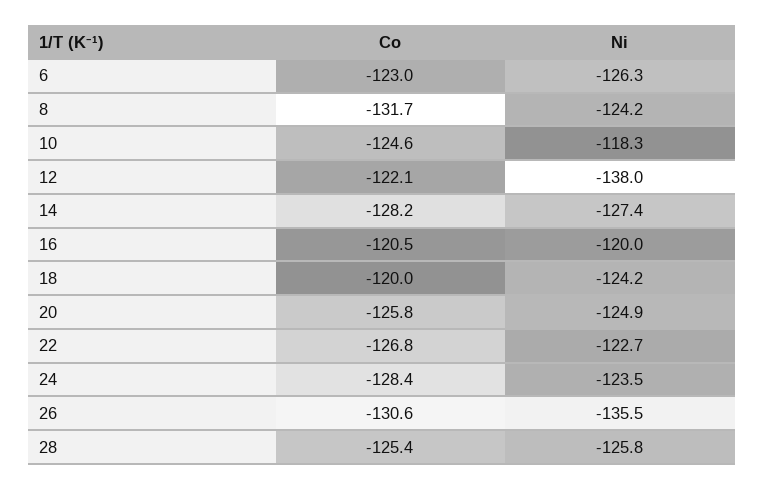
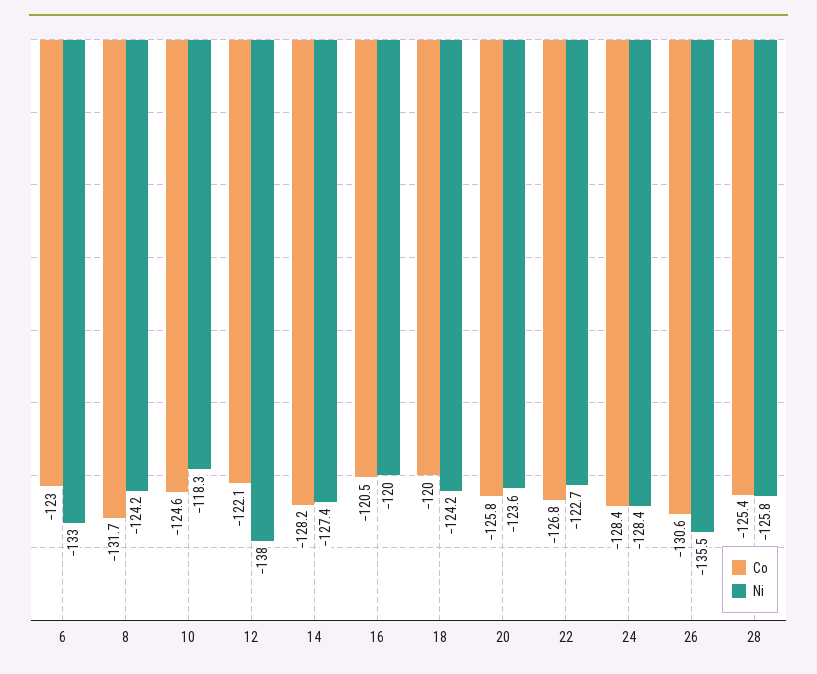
  {
    "Co": {
      "6": -123,
      "8": -131.7,
      "10": -124.6,
      "12": -122.1,
      "14": -128.2,
      "16": -120.5,
      "18": -120,
      "20": -125.8,
      "22": -126.8,
      "24": -128.4,
      "26": -130.6,
      "28": -125.4
    },
    "Ni": {
-     "6": -126.3,
+     "6": -133,
      "8": -124.2,
      "10": -118.3,
      "12": -138,
      "14": -127.4,
      "16": -120,
      "18": -124.2,
-     "20": -124.9,
+     "20": -123.6,
      "22": -122.7,
-     "24": -123.5,
+     "24": -128.4,
      "26": -135.5,
      "28": -125.8
    }
  }

